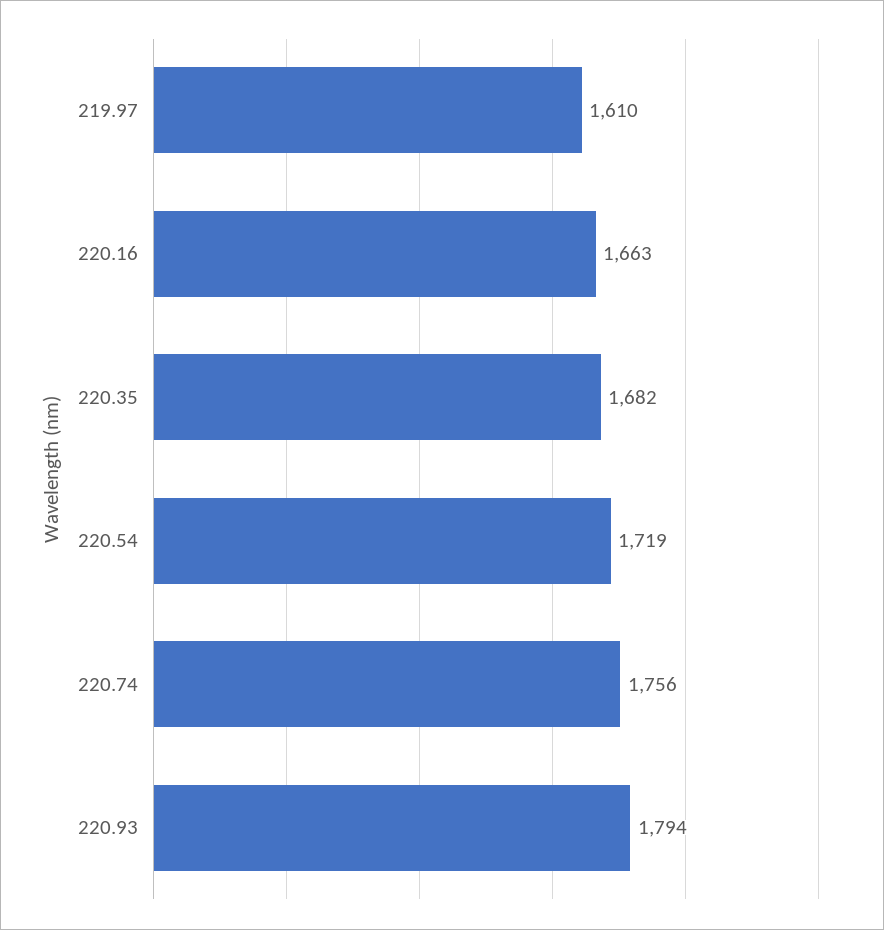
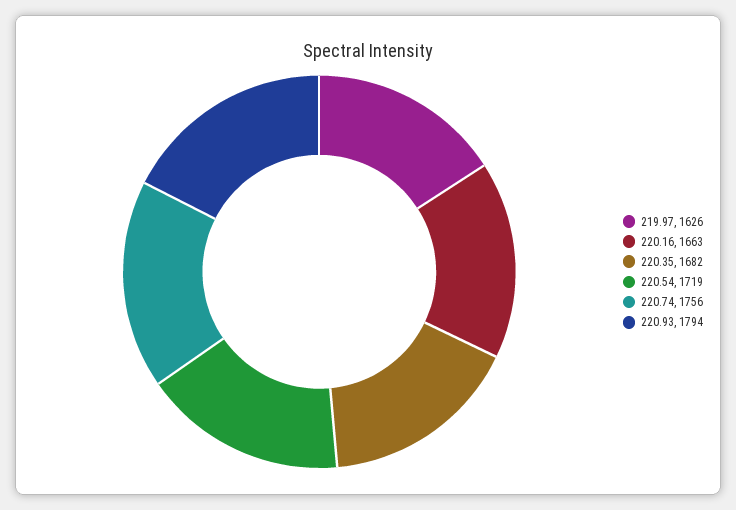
  {
-   "219.97": 1610,
+   "219.97": 1626,
    "220.16": 1663,
    "220.35": 1682,
    "220.54": 1719,
    "220.74": 1756,
    "220.93": 1794
  }

